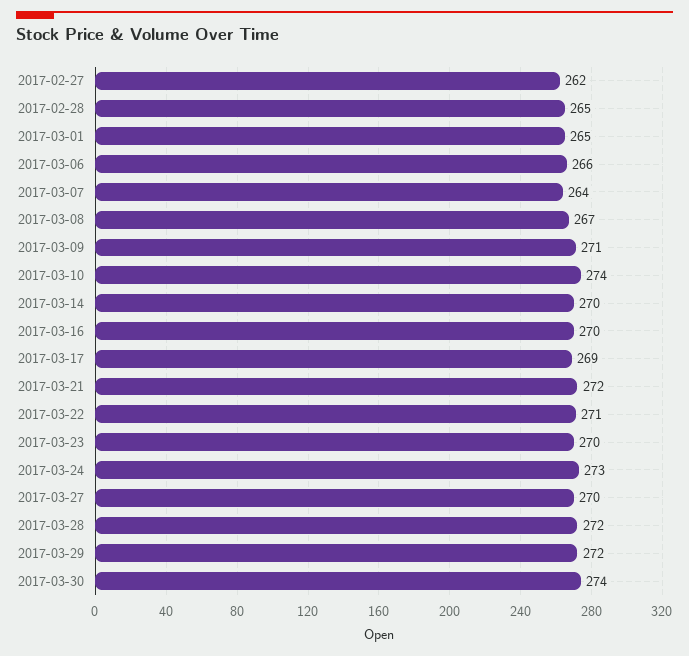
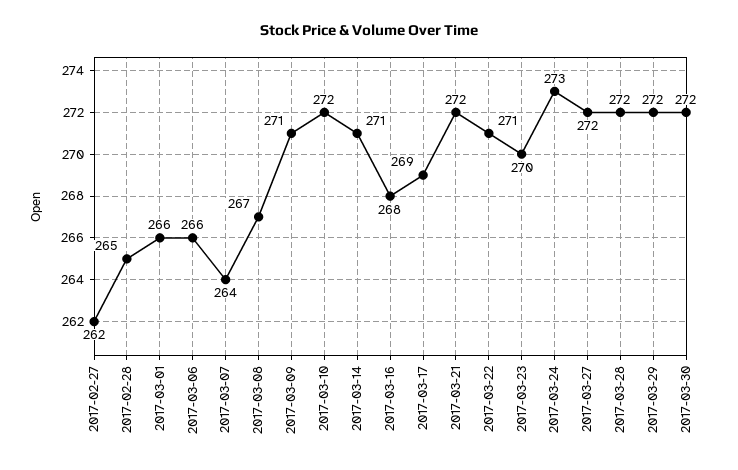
  {
    "2017-02-27": 262,
    "2017-02-28": 265,
-   "2017-03-01": 265,
+   "2017-03-01": 266,
    "2017-03-06": 266,
    "2017-03-07": 264,
    "2017-03-08": 267,
    "2017-03-09": 271,
-   "2017-03-10": 274,
+   "2017-03-10": 272,
-   "2017-03-14": 270,
+   "2017-03-14": 271,
-   "2017-03-16": 270,
+   "2017-03-16": 268,
    "2017-03-17": 269,
    "2017-03-21": 272,
    "2017-03-22": 271,
    "2017-03-23": 270,
    "2017-03-24": 273,
-   "2017-03-27": 270,
+   "2017-03-27": 272,
    "2017-03-28": 272,
    "2017-03-29": 272,
-   "2017-03-30": 274
+   "2017-03-30": 272
  }

